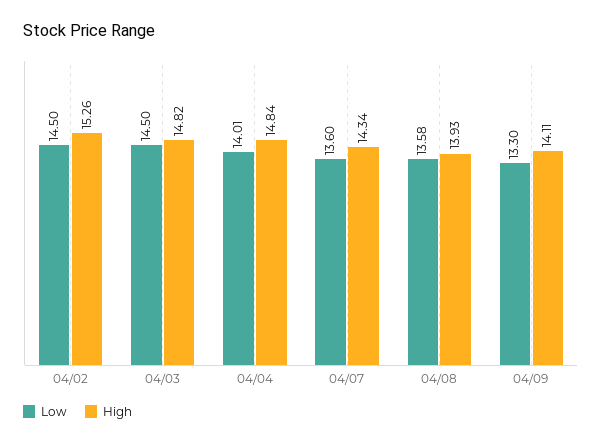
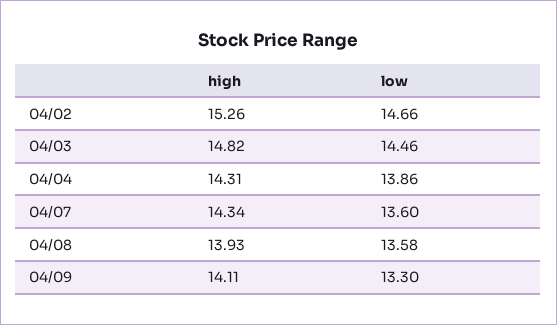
  {
    "Low": {
-     "04/02": 14.5,
+     "04/02": 14.66,
-     "04/03": 14.5,
+     "04/03": 14.46,
-     "04/04": 14.01,
+     "04/04": 13.86,
      "04/07": 13.6,
      "04/08": 13.58,
      "04/09": 13.3
    },
    "High": {
      "04/02": 15.26,
      "04/03": 14.82,
-     "04/04": 14.84,
+     "04/04": 14.31,
      "04/07": 14.34,
      "04/08": 13.93,
      "04/09": 14.11
    }
  }

